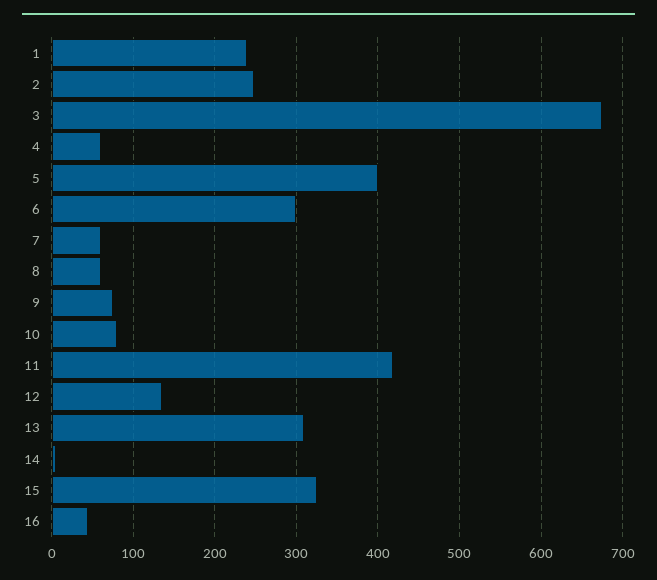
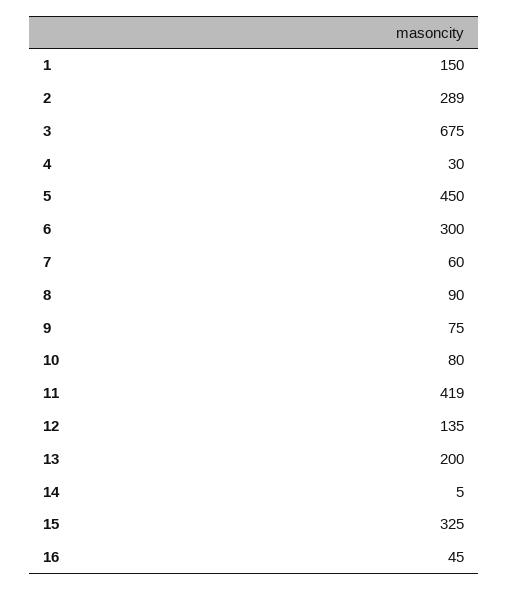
  {
-   "1": 240,
+   "1": 150,
-   "2": 250,
+   "2": 289,
    "3": 675,
-   "4": 60,
+   "4": 30,
-   "5": 400,
+   "5": 450,
    "6": 300,
    "7": 60,
-   "8": 60,
+   "8": 90,
    "9": 75,
    "10": 80,
    "11": 419,
    "12": 135,
-   "13": 310,
+   "13": 200,
    "14": 5,
    "15": 325,
    "16": 45
  }

